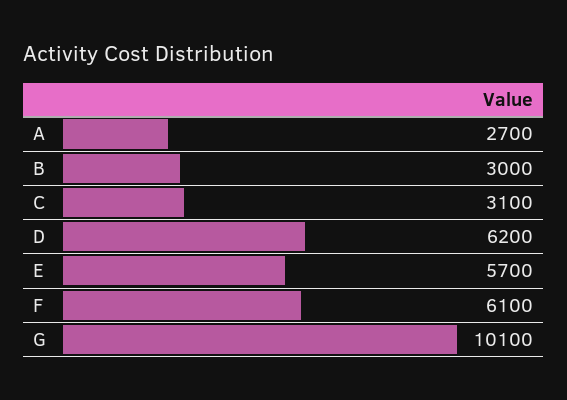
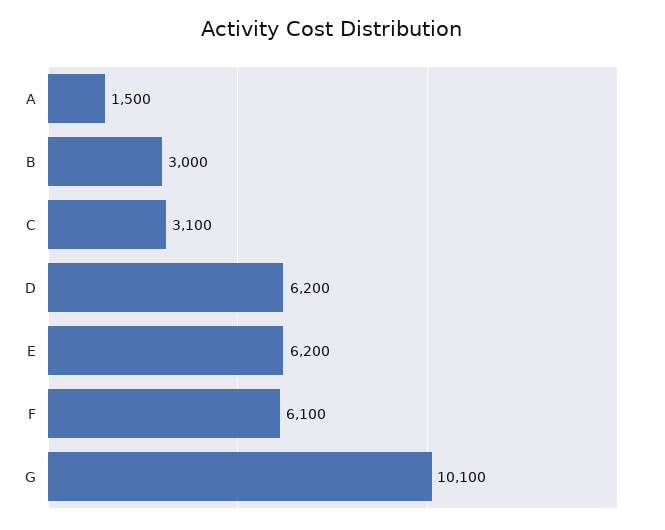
  {
-   "A": 2700,
+   "A": 1500,
    "B": 3000,
    "C": 3100,
    "D": 6200,
-   "E": 5700,
+   "E": 6200,
    "F": 6100,
    "G": 10100
  }

